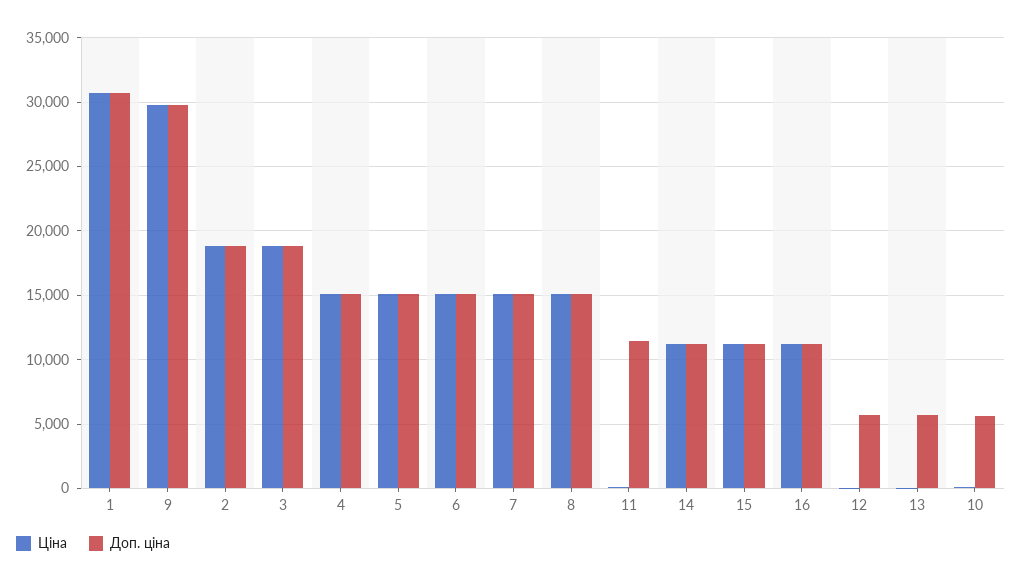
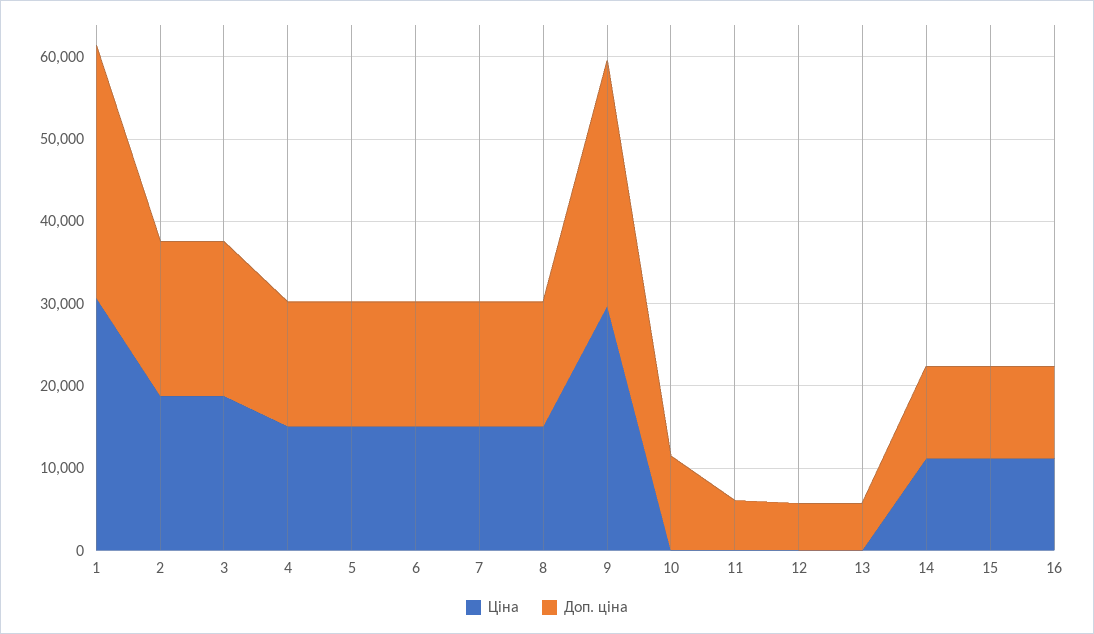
  {
    "Ціна": {
      "1": 30500,
      "9": 29500,
      "2": 19000,
      "3": 19000,
      "4": 15000,
      "5": 15000,
      "6": 15000,
      "7": 15000,
      "8": 15000,
      "11": 0,
      "14": 11000,
      "15": 11000,
      "16": 11000,
      "12": 0,
      "13": 0,
      "10": 0
    },
    "Доп. ціна": {
      "1": 30500,
      "9": 29500,
      "2": 19000,
      "3": 19000,
      "4": 15000,
      "5": 15000,
      "6": 15000,
      "7": 15000,
      "8": 15000,
-     "11": 11500,
+     "11": 6000,
      "14": 11000,
      "15": 11000,
      "16": 11000,
      "12": 5500,
      "13": 5500,
-     "10": 5500
+     "10": 12000
    }
  }

